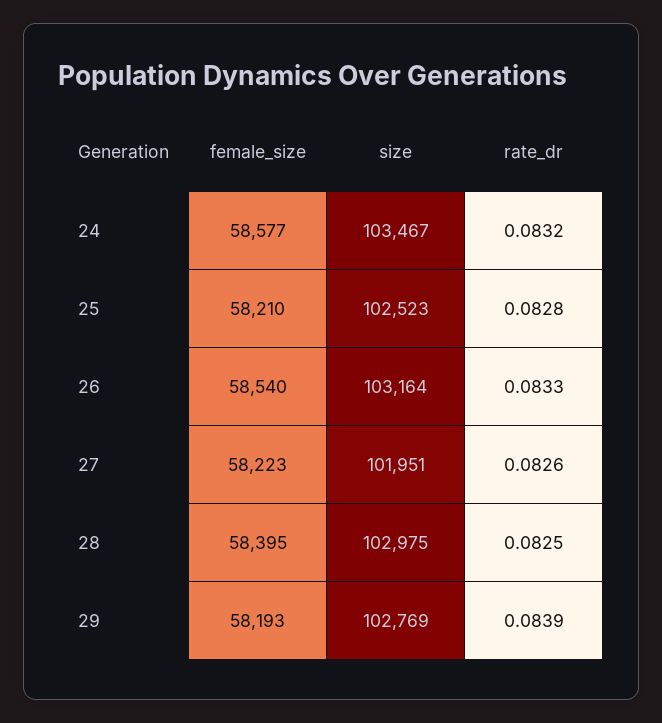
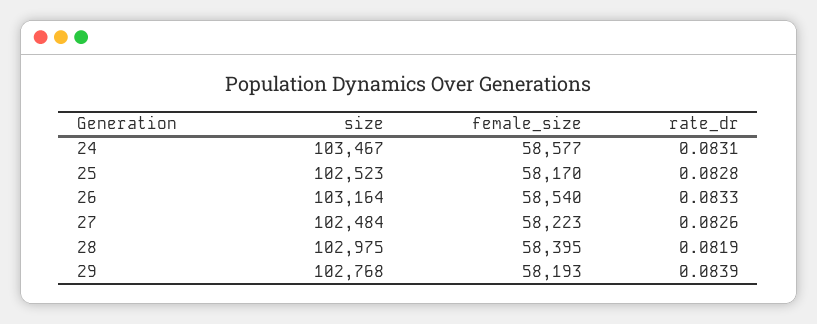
  {
    "female_size": {
      "24": 58577,
-     "25": 58210,
+     "25": 58170,
      "26": 58540,
      "27": 58223,
      "28": 58395,
      "29": 58193
    },
    "size": {
      "24": 103467,
      "25": 102523,
      "26": 103164,
-     "27": 101951,
+     "27": 102484,
      "28": 102975,
-     "29": 102769
+     "29": 102768
    },
    "rate_dr": {
-     "24": 0.0832,
+     "24": 0.0831,
      "25": 0.0828,
      "26": 0.0833,
      "27": 0.0826,
-     "28": 0.0825,
+     "28": 0.0819,
      "29": 0.0839
    }
  }

